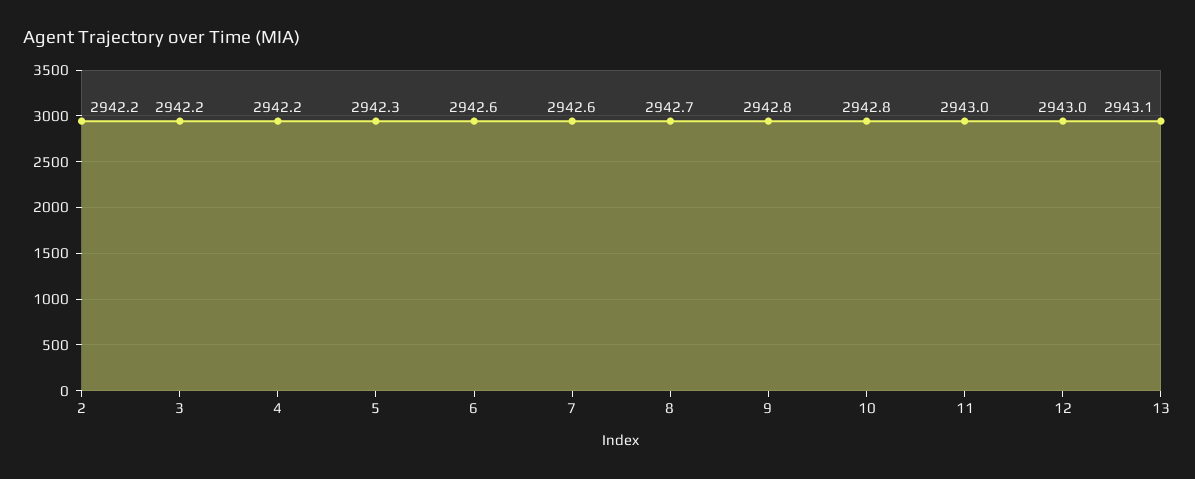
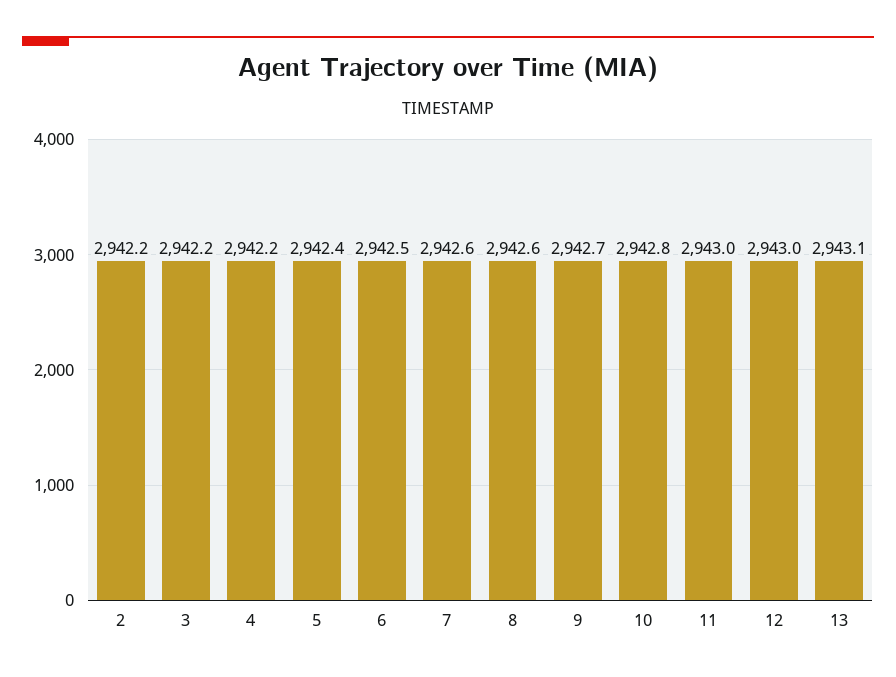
  {
    "2": 2942.2,
    "3": 2942.2,
    "4": 2942.2,
-   "5": 2942.3,
+   "5": 2942.4,
-   "6": 2942.6,
+   "6": 2942.5,
    "7": 2942.6,
-   "8": 2942.7,
+   "8": 2942.6,
-   "9": 2942.8,
+   "9": 2942.7,
    "10": 2942.8,
    "11": 2943,
    "12": 2943,
    "13": 2943.1
  }

